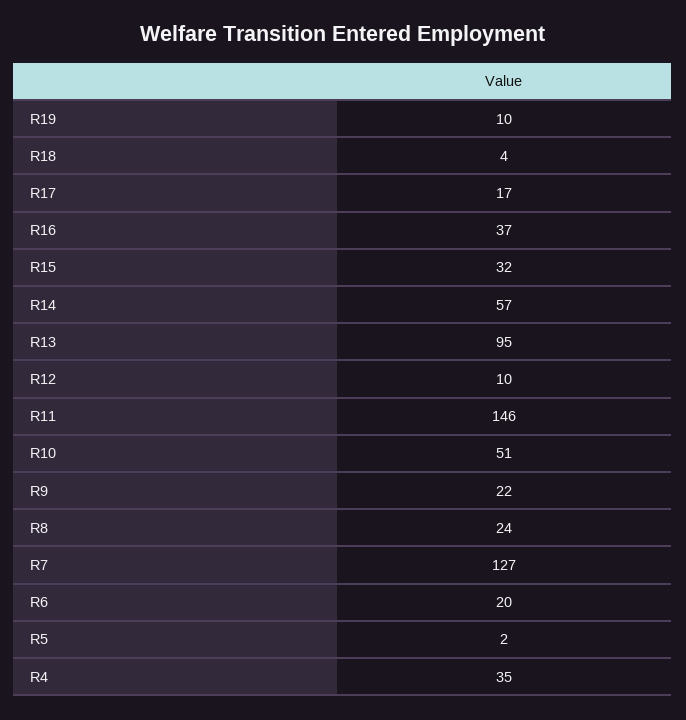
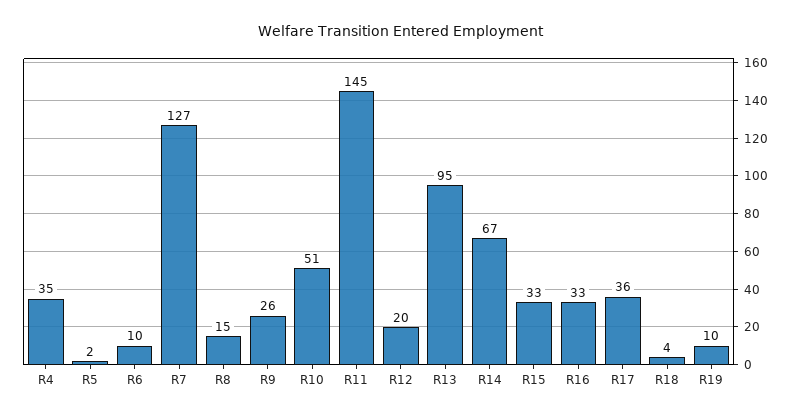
  {
    "R19": 10,
    "R18": 4,
-   "R17": 17,
+   "R17": 36,
-   "R16": 37,
+   "R16": 33,
-   "R15": 32,
+   "R15": 33,
-   "R14": 57,
+   "R14": 67,
    "R13": 95,
-   "R12": 10,
+   "R12": 20,
-   "R11": 146,
+   "R11": 145,
    "R10": 51,
-   "R9": 22,
+   "R9": 26,
-   "R8": 24,
+   "R8": 15,
    "R7": 127,
-   "R6": 20,
+   "R6": 10,
    "R5": 2,
    "R4": 35
  }

